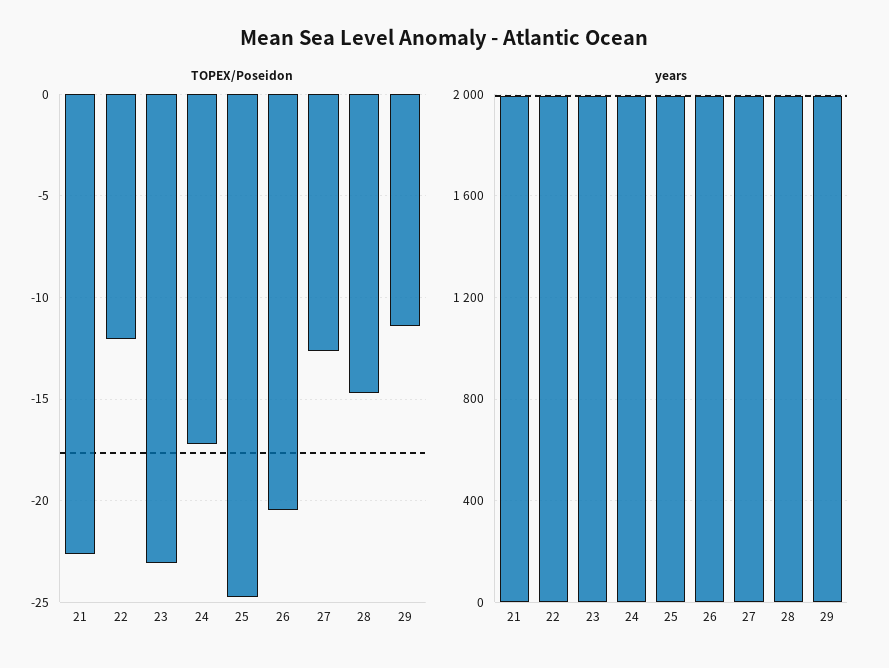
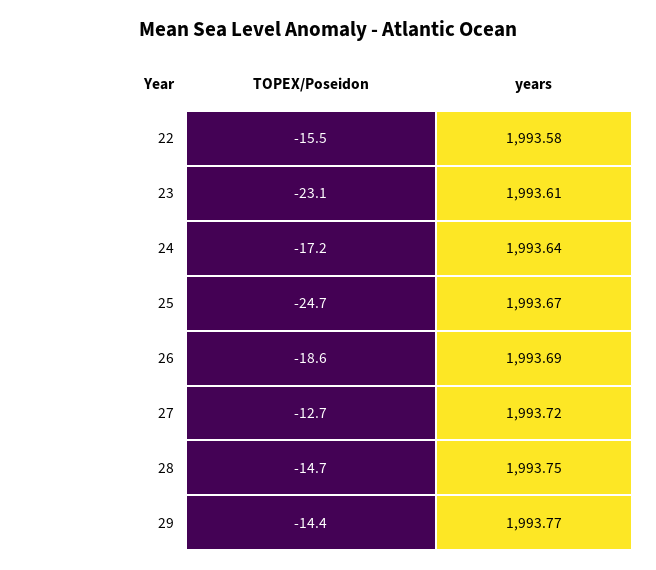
  {
    "TOPEX/Poseidon": {
-     "21": -22.5,
-     "22": -12,
+     "22": -15.5,
      "23": -23.1,
      "24": -17.2,
      "25": -24.7,
-     "26": -20.5,
+     "26": -18.6,
      "27": -12.7,
      "28": -14.7,
-     "29": -11.5
+     "29": -14.4
    },
    "years": {
-     "21": 2000,
      "22": 1993.58,
      "23": 1993.61,
      "24": 1993.64,
      "25": 1993.67,
      "26": 1993.69,
      "27": 1993.72,
      "28": 1993.75,
      "29": 1993.77
    }
  }

